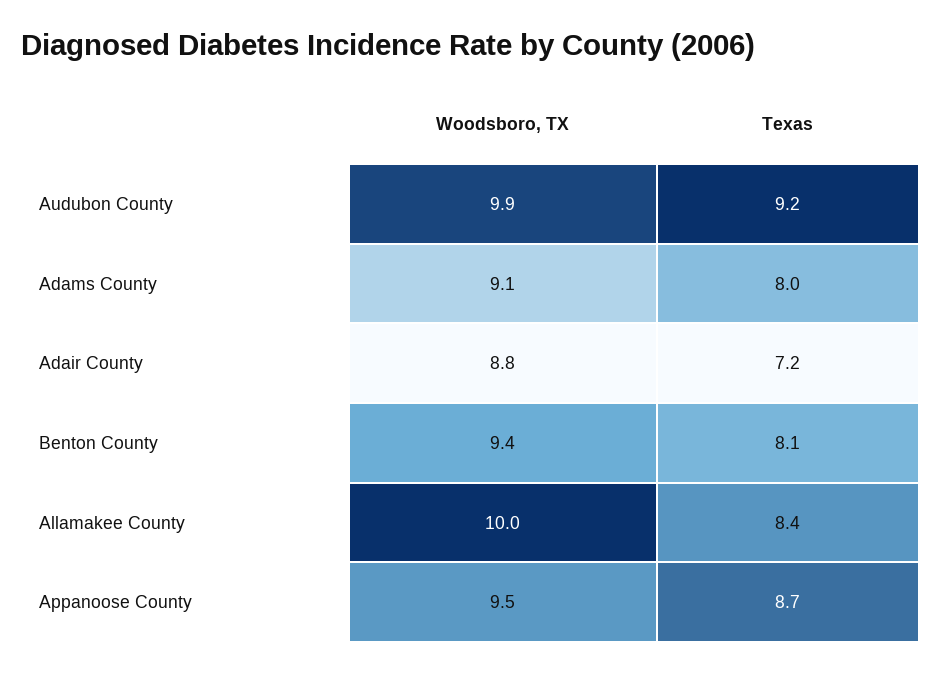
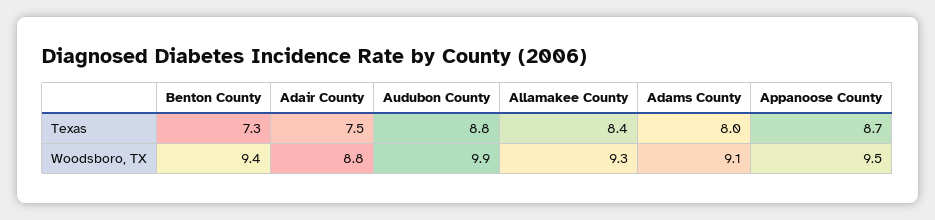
  {
    "Woodsboro, TX": {
      "Audubon County": 9.9,
      "Adams County": 9.1,
      "Adair County": 8.8,
      "Benton County": 9.4,
-     "Allamakee County": 10,
+     "Allamakee County": 9.3,
      "Appanoose County": 9.5
    },
    "Texas": {
-     "Audubon County": 9.2,
+     "Audubon County": 8.8,
      "Adams County": 8,
-     "Adair County": 7.2,
+     "Adair County": 7.5,
-     "Benton County": 8.1,
+     "Benton County": 7.3,
      "Allamakee County": 8.4,
      "Appanoose County": 8.7
    }
  }

